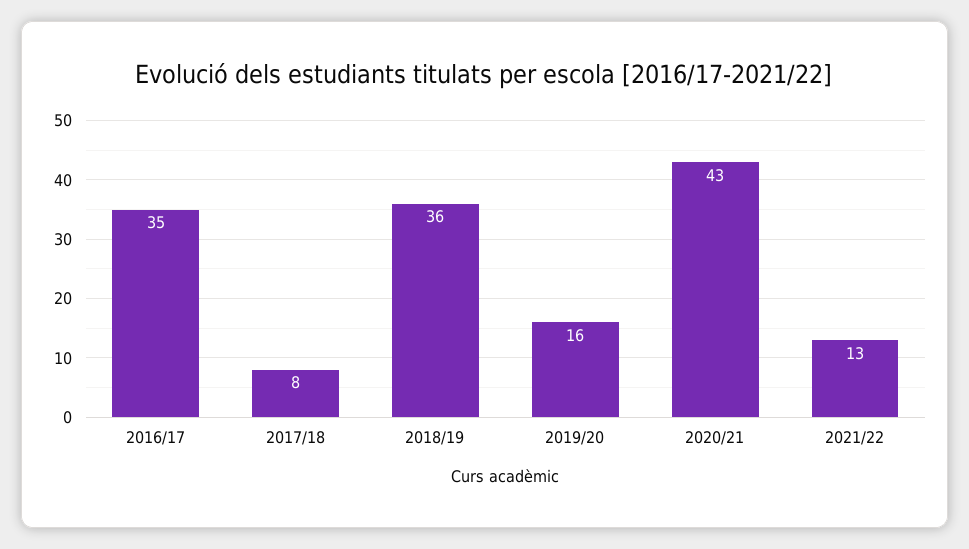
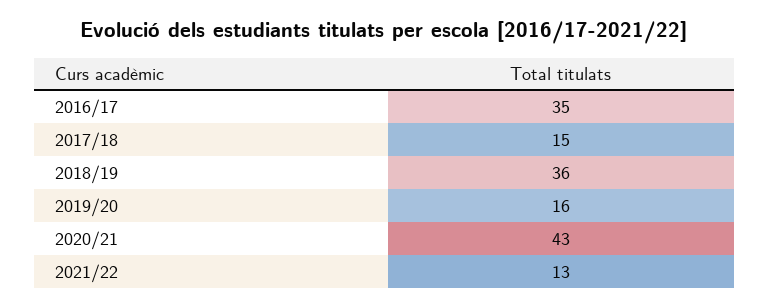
  {
    "2016/17": 35,
-   "2017/18": 8,
+   "2017/18": 15,
    "2018/19": 36,
    "2019/20": 16,
    "2020/21": 43,
    "2021/22": 13
  }

